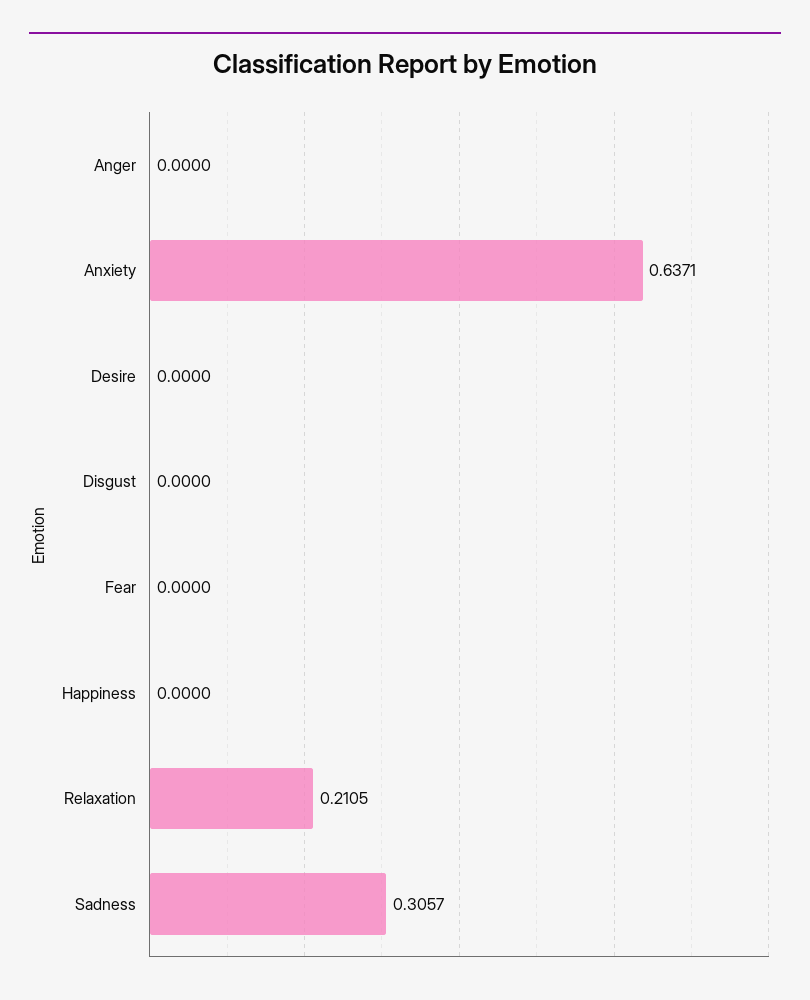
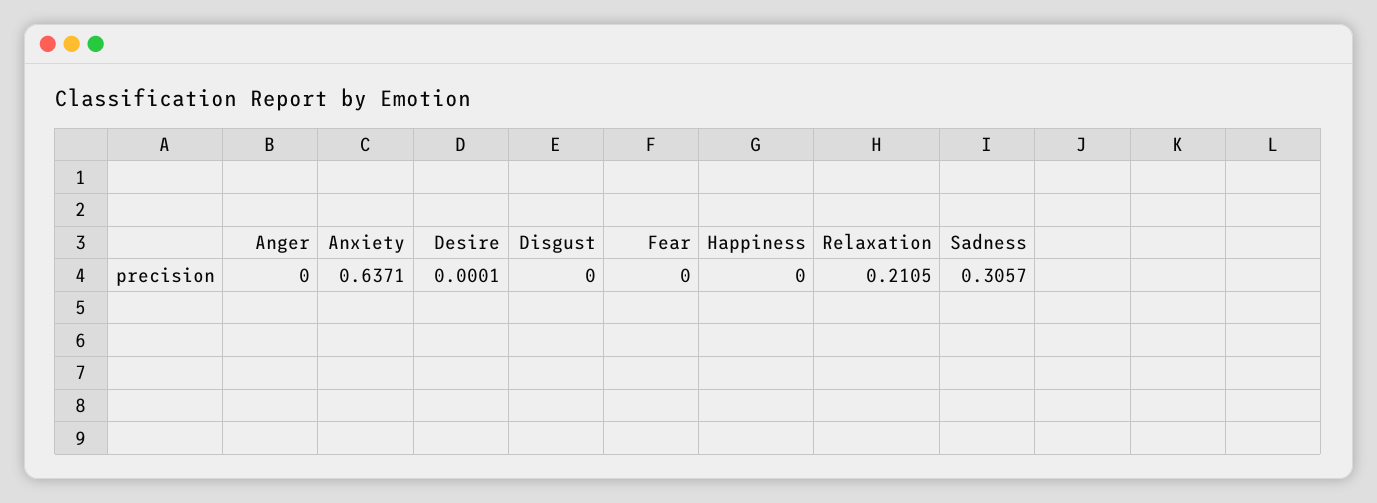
  {
    "Anger": 0,
    "Anxiety": 0.6371,
-   "Desire": 0,
+   "Desire": 0.0001,
    "Disgust": 0,
    "Fear": 0,
    "Happiness": 0,
    "Relaxation": 0.2105,
    "Sadness": 0.3057
  }

